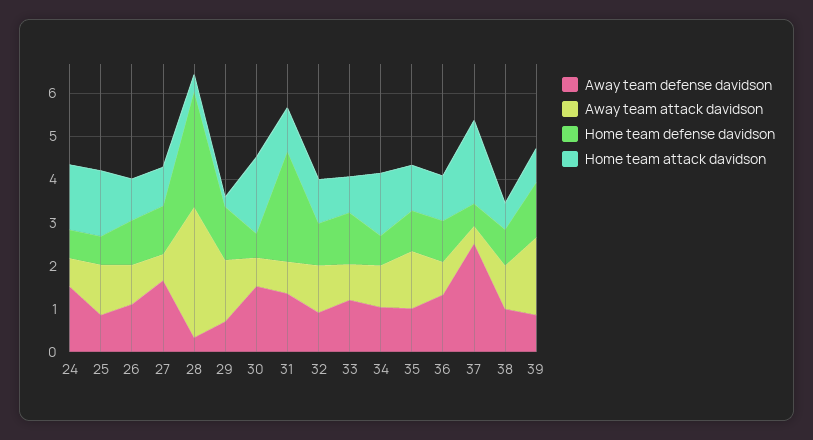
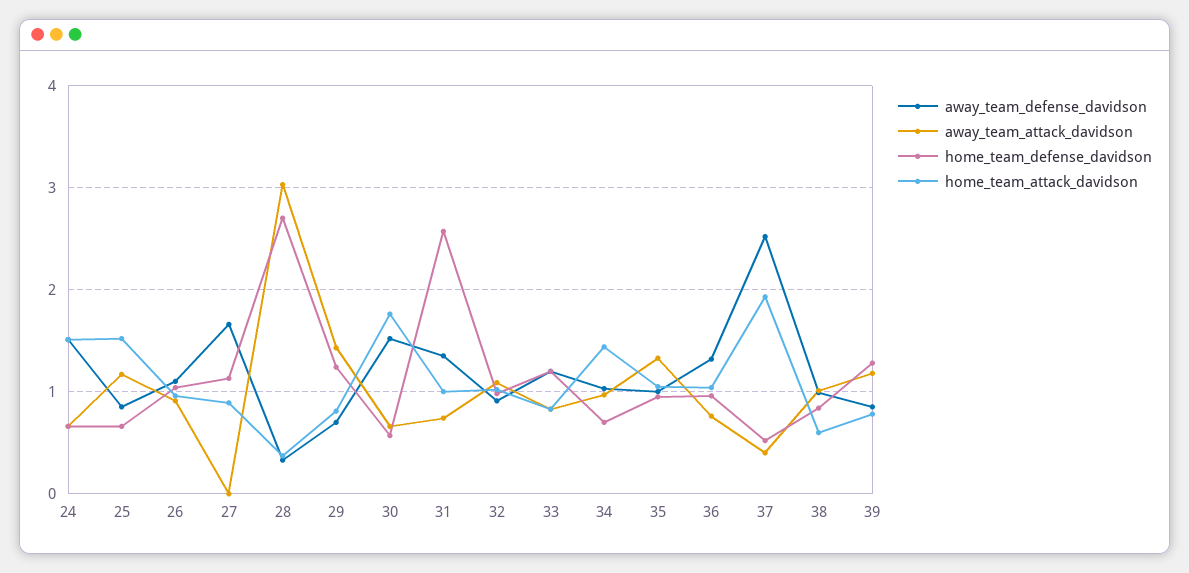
  {
    "Away team defense davidson": {
      "24": 1.5,
      "25": 0.9,
      "26": 1.1,
      "27": 1.7,
      "28": 0.3,
      "29": 0.7,
      "30": 1.5,
      "31": 1.4,
      "32": 0.9,
      "33": 1.2,
      "34": 1,
      "35": 1,
      "36": 1.3,
      "37": 2.5,
      "38": 1,
      "39": 0.9
    },
    "Away team attack davidson": {
      "24": 0.7,
      "25": 1.2,
      "26": 0.9,
-     "27": 0.6,
+     "27": 0,
      "28": 3,
      "29": 1.4,
      "30": 0.7,
      "31": 0.7,
      "32": 1.1,
      "33": 0.8,
      "34": 1,
      "35": 1.3,
      "36": 0.8,
      "37": 0.4,
      "38": 1,
-     "39": 1.8
+     "39": 1.2
    },
    "Home team defense davidson": {
      "24": 0.7,
      "25": 0.7,
      "26": 1,
      "27": 1.1,
      "28": 2.7,
      "29": 1.2,
      "30": 0.6,
      "31": 2.6,
      "32": 1,
      "33": 1.2,
      "34": 0.7,
      "35": 1,
      "36": 1,
      "37": 0.5,
      "38": 0.8,
      "39": 1.3
    },
    "Home team attack davidson": {
      "24": 1.5,
      "25": 1.5,
      "26": 1,
      "27": 0.9,
      "28": 0.4,
-     "29": 0.2,
+     "29": 0.8,
      "30": 1.8,
      "31": 1,
      "32": 1,
      "33": 0.8,
      "34": 1.4,
      "35": 1.1,
      "36": 1,
      "37": 1.9,
      "38": 0.6,
      "39": 0.8
    }
  }

